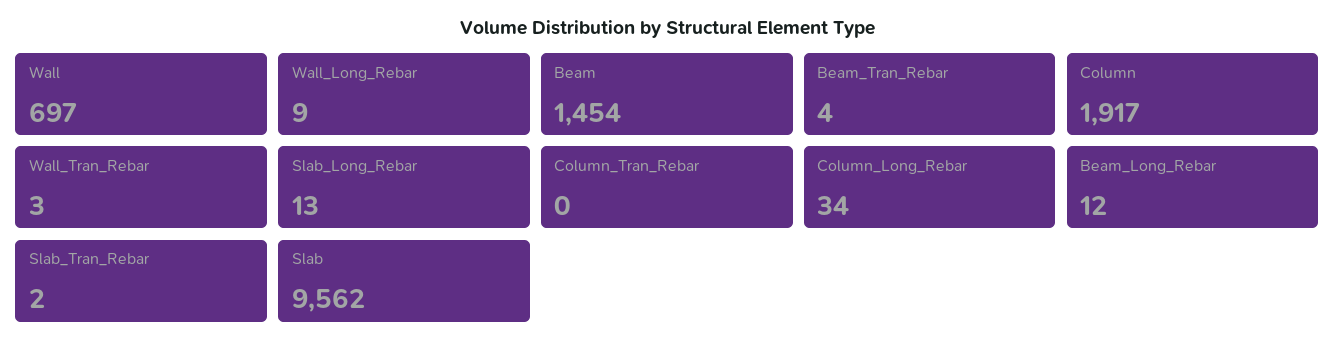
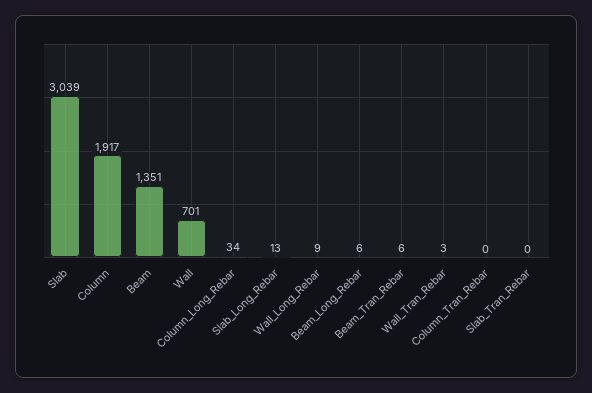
  {
-   "Wall": 697,
+   "Wall": 701,
    "Wall_Long_Rebar": 9,
-   "Beam": 1454,
+   "Beam": 1351,
-   "Beam_Tran_Rebar": 4,
+   "Beam_Tran_Rebar": 6,
    "Column": 1917,
    "Wall_Tran_Rebar": 3,
    "Slab_Long_Rebar": 13,
    "Column_Tran_Rebar": 0,
    "Column_Long_Rebar": 34,
-   "Beam_Long_Rebar": 12,
+   "Beam_Long_Rebar": 6,
-   "Slab_Tran_Rebar": 2,
+   "Slab_Tran_Rebar": 0,
-   "Slab": 9562
+   "Slab": 3039
  }

